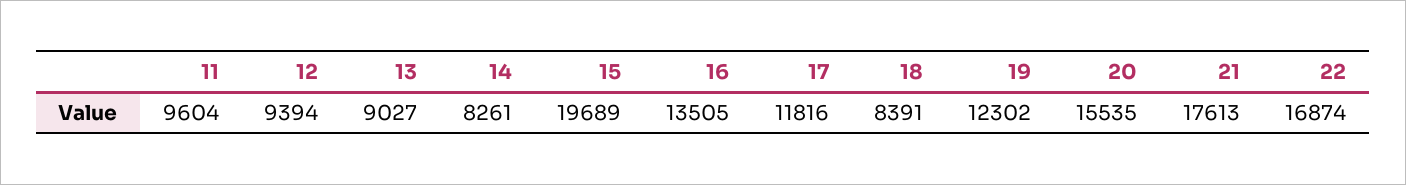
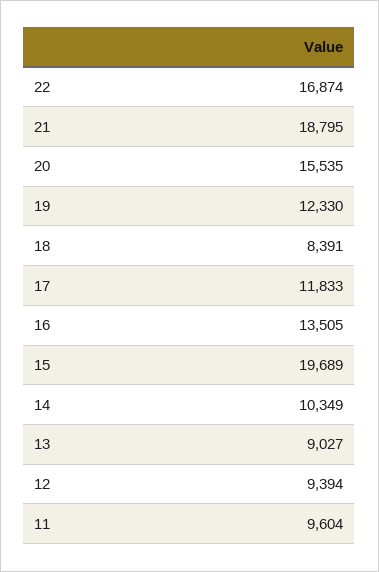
  {
    "11": 9604,
    "12": 9394,
    "13": 9027,
-   "14": 8261,
+   "14": 10349,
    "15": 19689,
    "16": 13505,
-   "17": 11816,
+   "17": 11833,
    "18": 8391,
-   "19": 12302,
+   "19": 12330,
    "20": 15535,
-   "21": 17613,
+   "21": 18795,
    "22": 16874
  }

